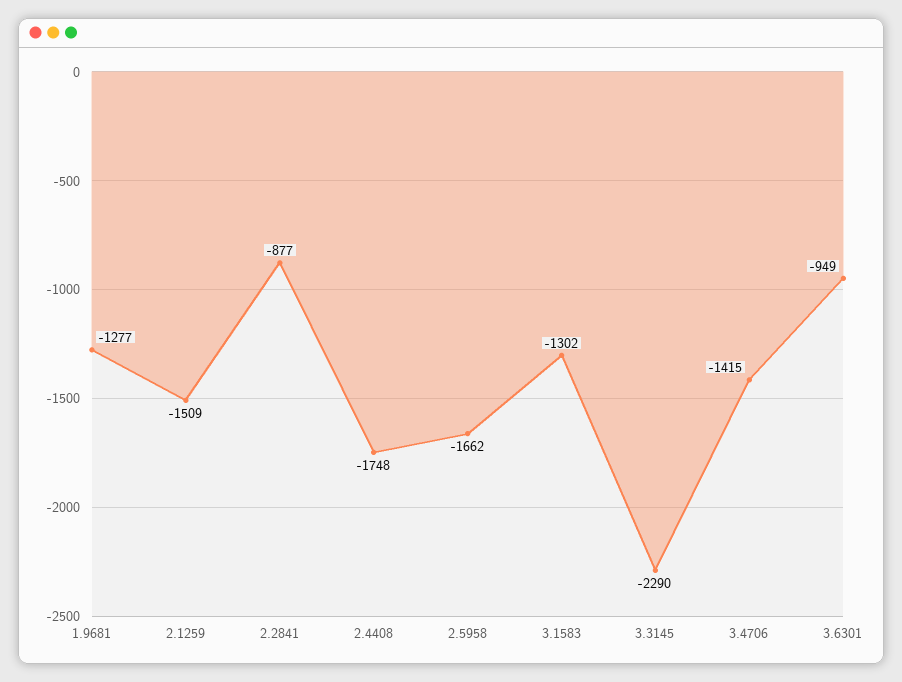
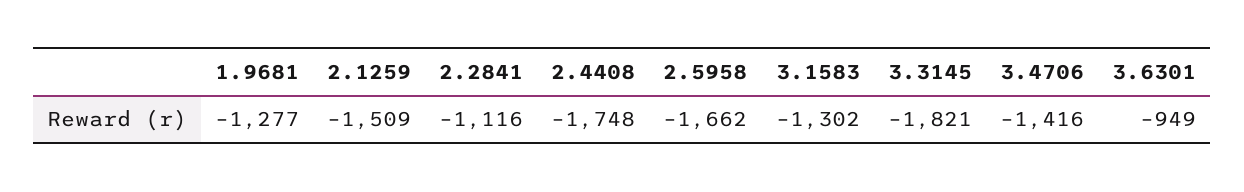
  {
    "1.9681": -1277,
    "2.1259": -1509,
-   "2.2841": -877,
+   "2.2841": -1116,
    "2.4408": -1748,
    "2.5958": -1662,
    "3.1583": -1302,
-   "3.3145": -2290,
+   "3.3145": -1821,
-   "3.4706": -1415,
+   "3.4706": -1416,
    "3.6301": -949
  }

